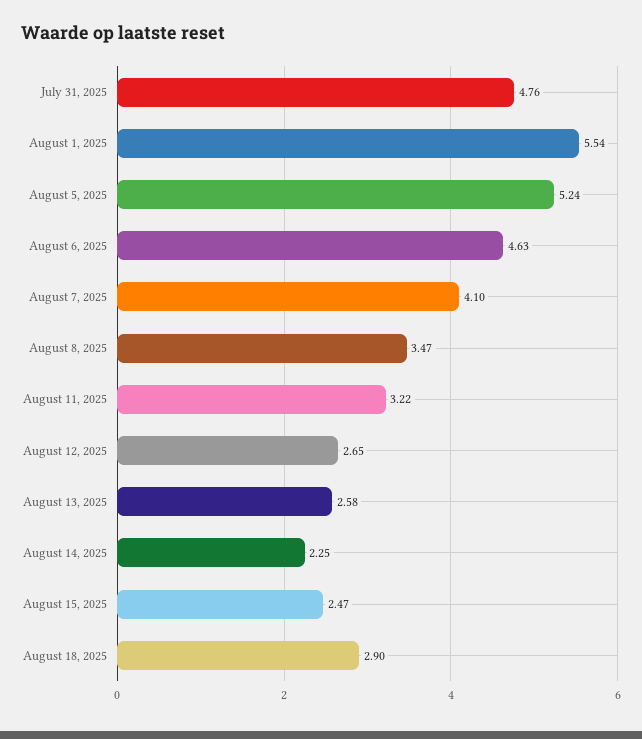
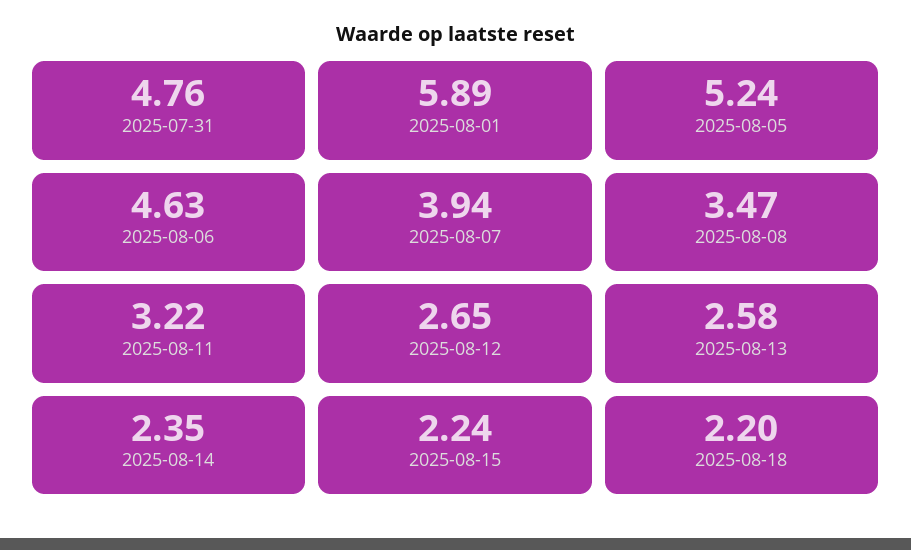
  {
    "July 31, 2025": 4.76,
-   "August 1, 2025": 5.54,
+   "August 1, 2025": 5.89,
    "August 5, 2025": 5.24,
    "August 6, 2025": 4.63,
-   "August 7, 2025": 4.1,
+   "August 7, 2025": 3.94,
    "August 8, 2025": 3.47,
    "August 11, 2025": 3.22,
    "August 12, 2025": 2.65,
    "August 13, 2025": 2.58,
-   "August 14, 2025": 2.25,
+   "August 14, 2025": 2.35,
-   "August 15, 2025": 2.47,
+   "August 15, 2025": 2.24,
-   "August 18, 2025": 2.9
+   "August 18, 2025": 2.2
  }

